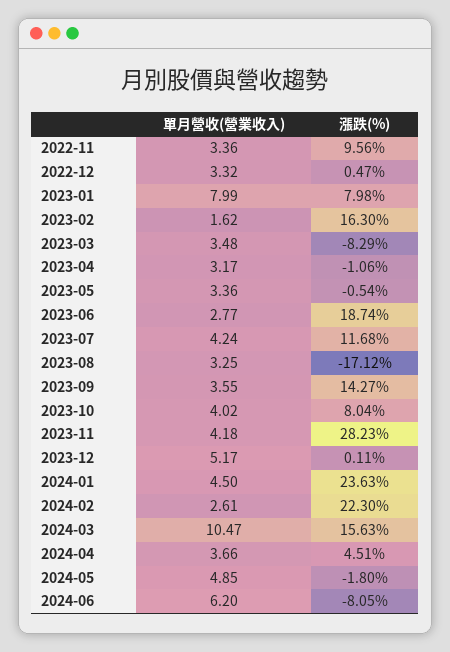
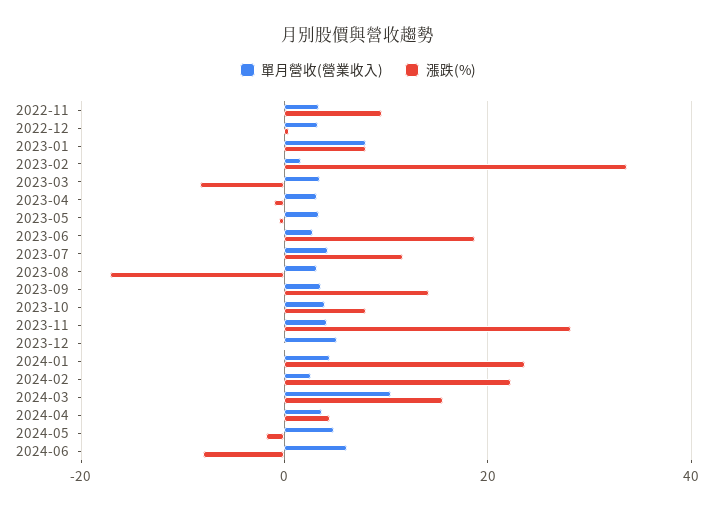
  {
    "單月營收(營業收入)": {
      "2022-11": 3.36,
      "2022-12": 3.32,
      "2023-01": 7.99,
      "2023-02": 1.62,
      "2023-03": 3.48,
      "2023-04": 3.17,
      "2023-05": 3.36,
      "2023-06": 2.77,
      "2023-07": 4.24,
      "2023-08": 3.25,
      "2023-09": 3.55,
      "2023-10": 4.02,
      "2023-11": 4.18,
      "2023-12": 5.17,
      "2024-01": 4.5,
      "2024-02": 2.61,
      "2024-03": 10.47,
      "2024-04": 3.66,
      "2024-05": 4.85,
      "2024-06": 6.2
    },
    "漲跌(%)": {
      "2022-11": 9.56,
      "2022-12": 0.47,
      "2023-01": 7.98,
-     "2023-02": 16.3,
+     "2023-02": 34,
      "2023-03": -8.29,
      "2023-04": -1.06,
      "2023-05": -0.54,
      "2023-06": 18.74,
      "2023-07": 11.68,
      "2023-08": -17.12,
      "2023-09": 14.27,
      "2023-10": 8.04,
      "2023-11": 28.23,
      "2023-12": 0.11,
      "2024-01": 23.63,
      "2024-02": 22.3,
      "2024-03": 15.63,
      "2024-04": 4.51,
      "2024-05": -1.8,
      "2024-06": -8.05
    }
  }

